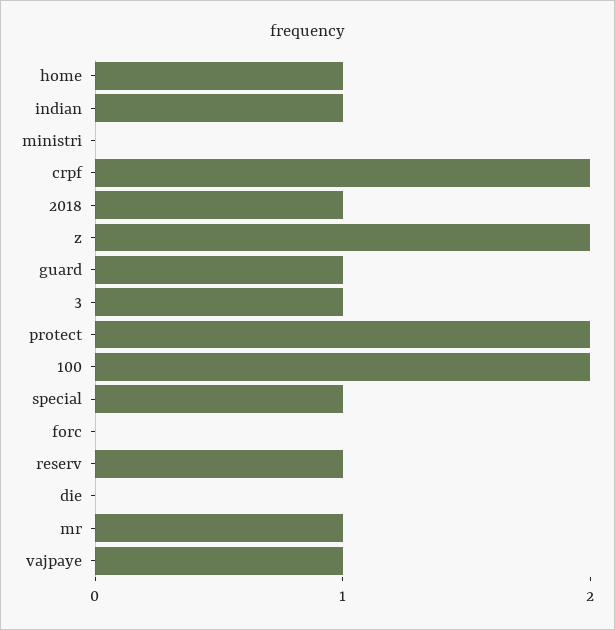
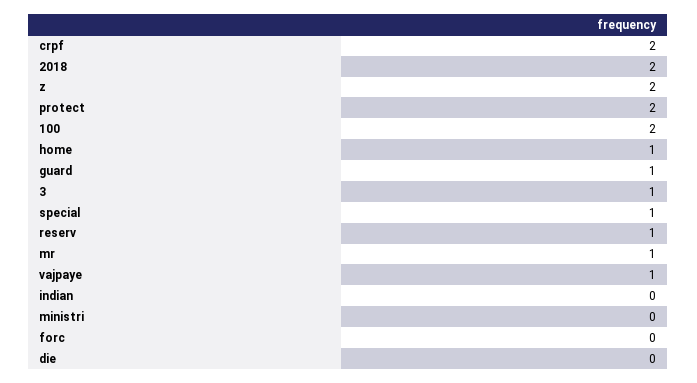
  {
    "home": 1,
-   "indian": 1,
+   "indian": 0,
    "ministri": 0,
    "crpf": 2,
-   "2018": 1,
+   "2018": 2,
    "z": 2,
    "guard": 1,
    "3": 1,
    "protect": 2,
    "100": 2,
    "special": 1,
    "forc": 0,
    "reserv": 1,
    "die": 0,
    "mr": 1,
    "vajpaye": 1
  }

